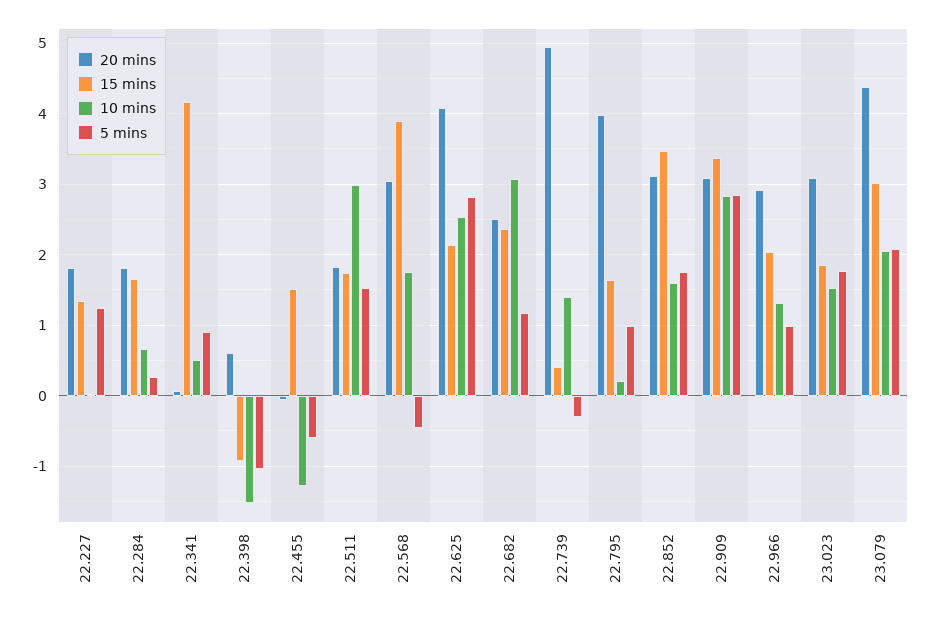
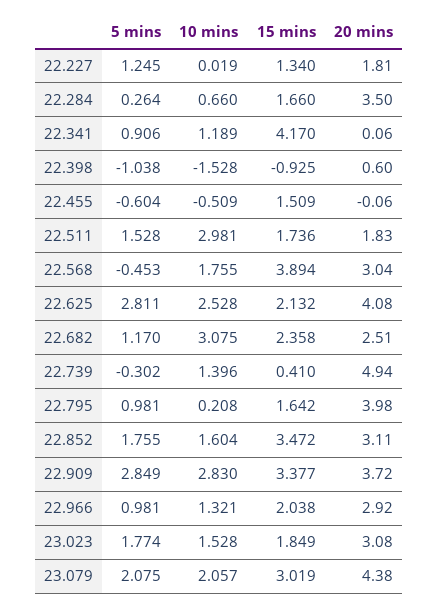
  {
    "20 mins": {
      "22.227": 1.81,
-     "22.284": 1.8,
+     "22.284": 3.5,
      "22.341": 0.06,
      "22.398": 0.6,
      "22.455": -0.06,
      "22.511": 1.83,
      "22.568": 3.04,
      "22.625": 4.08,
      "22.682": 2.51,
      "22.739": 4.94,
      "22.795": 3.98,
      "22.852": 3.11,
-     "22.909": 3.1,
+     "22.909": 3.72,
      "22.966": 2.92,
      "23.023": 3.08,
      "23.079": 4.38
    },
    "15 mins": {
      "22.227": 1.34,
      "22.284": 1.66,
      "22.341": 4.17,
      "22.398": -0.925,
      "22.455": 1.509,
      "22.511": 1.736,
      "22.568": 3.894,
      "22.625": 2.132,
      "22.682": 2.358,
      "22.739": 0.41,
      "22.795": 1.642,
      "22.852": 3.472,
      "22.909": 3.377,
      "22.966": 2.038,
      "23.023": 1.849,
      "23.079": 3.019
    },
    "10 mins": {
      "22.227": 0.019,
      "22.284": 0.66,
-     "22.341": 0.5,
+     "22.341": 1.189,
      "22.398": -1.528,
-     "22.455": -1.3,
+     "22.455": -0.509,
      "22.511": 2.981,
      "22.568": 1.755,
      "22.625": 2.528,
      "22.682": 3.075,
      "22.739": 1.396,
      "22.795": 0.208,
      "22.852": 1.604,
      "22.909": 2.83,
      "22.966": 1.321,
      "23.023": 1.528,
      "23.079": 2.057
    },
    "5 mins": {
      "22.227": 1.245,
      "22.284": 0.264,
      "22.341": 0.906,
      "22.398": -1.038,
      "22.455": -0.604,
      "22.511": 1.528,
      "22.568": -0.453,
      "22.625": 2.811,
      "22.682": 1.17,
      "22.739": -0.302,
      "22.795": 0.981,
      "22.852": 1.755,
      "22.909": 2.849,
      "22.966": 0.981,
      "23.023": 1.774,
      "23.079": 2.075
    }
  }

